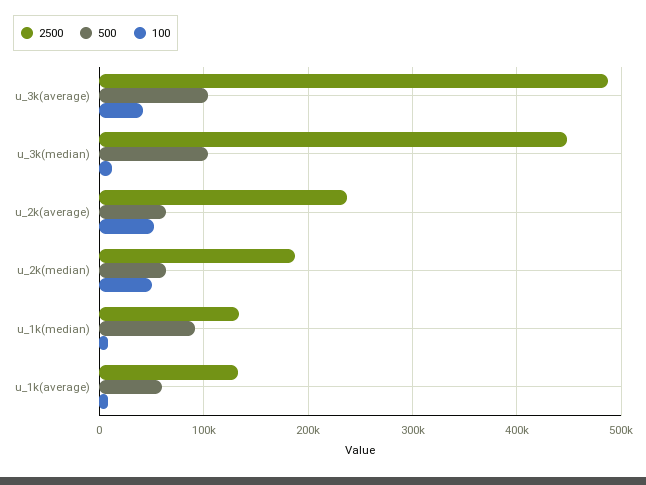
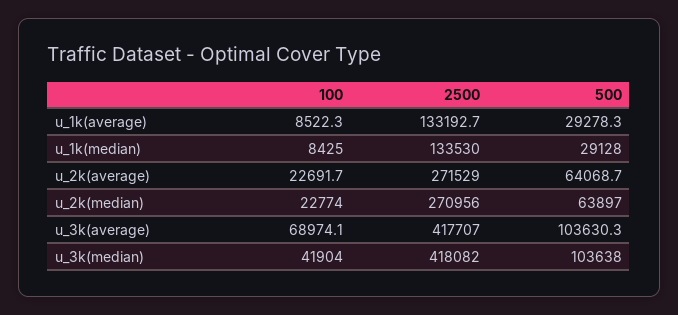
  {
    "2500": {
-     "u_3k(average)": 490000,
+     "u_3k(average)": 417707,
-     "u_3k(median)": 450000,
+     "u_3k(median)": 418082,
-     "u_2k(average)": 240000,
+     "u_2k(average)": 271529,
-     "u_2k(median)": 190000,
+     "u_2k(median)": 270956,
      "u_1k(median)": 133530,
      "u_1k(average)": 133192.7
    },
    "500": {
      "u_3k(average)": 103630.3,
      "u_3k(median)": 103638,
      "u_2k(average)": 64068.7,
      "u_2k(median)": 63897,
-     "u_1k(median)": 90000,
+     "u_1k(median)": 29128,
-     "u_1k(average)": 60000
+     "u_1k(average)": 29278.3
    },
    "100": {
-     "u_3k(average)": 40000,
+     "u_3k(average)": 68974.1,
-     "u_3k(median)": 10000,
+     "u_3k(median)": 41904,
-     "u_2k(average)": 50000,
+     "u_2k(average)": 22691.7,
-     "u_2k(median)": 50000,
+     "u_2k(median)": 22774,
      "u_1k(median)": 8425,
      "u_1k(average)": 8522.3
    }
  }

